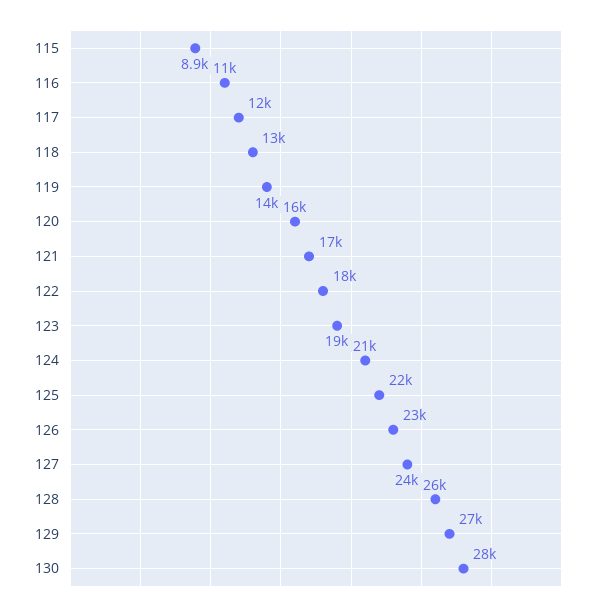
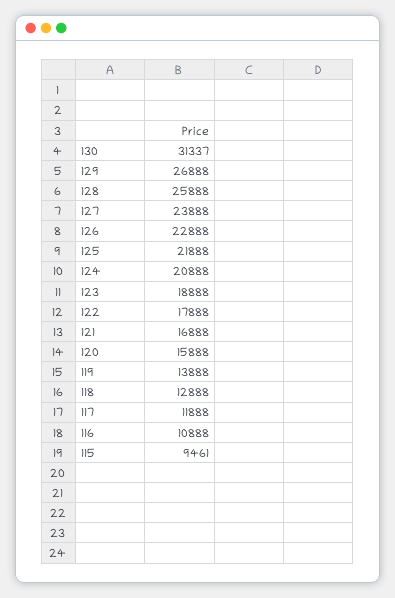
  {
-   "115": 8900,
+   "115": 9461,
    "116": 10888,
    "117": 11888,
    "118": 12888,
    "119": 13888,
    "120": 15888,
    "121": 16888,
    "122": 17888,
    "123": 18888,
    "124": 20888,
    "125": 21888,
    "126": 22888,
    "127": 23888,
    "128": 25888,
    "129": 26888,
-   "130": 28000
+   "130": 31337
  }

